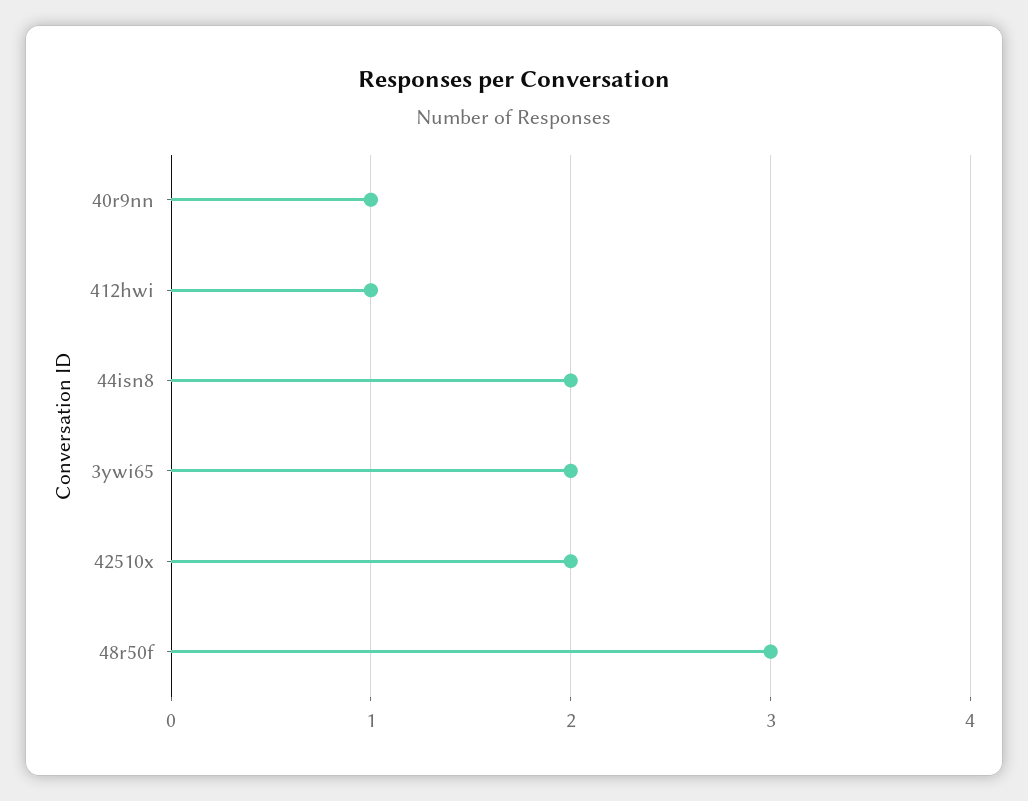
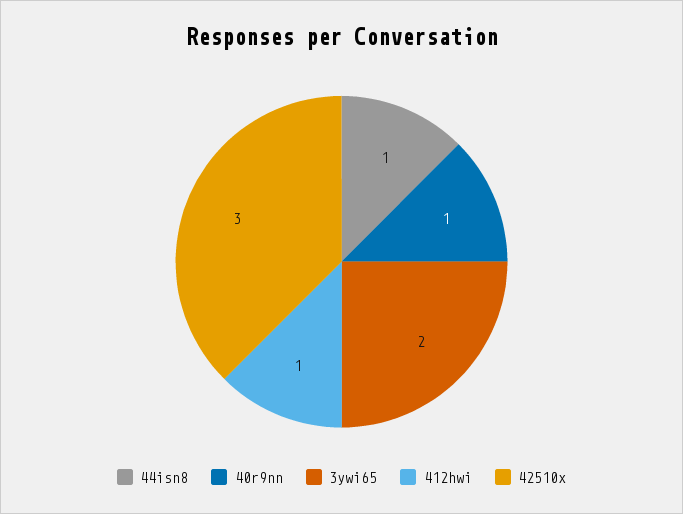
  {
    "40r9nn": 1,
    "412hwi": 1,
-   "44isn8": 2,
+   "44isn8": 1,
    "3ywi65": 2,
-   "42510x": 2,
+   "42510x": 3
-   "48r50f": 3
  }

